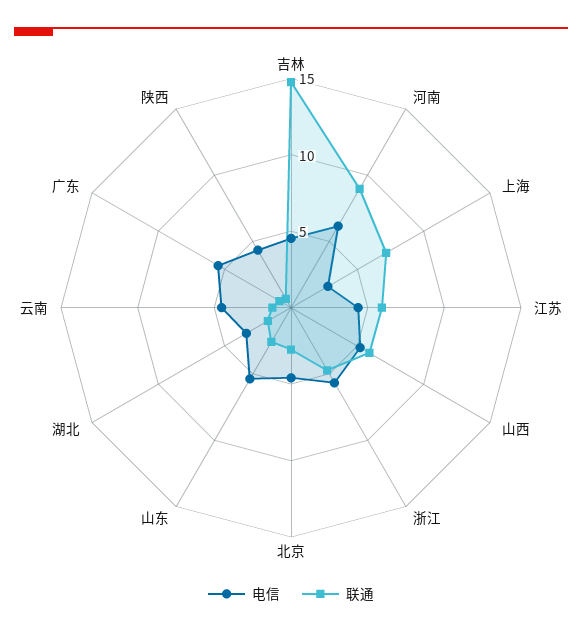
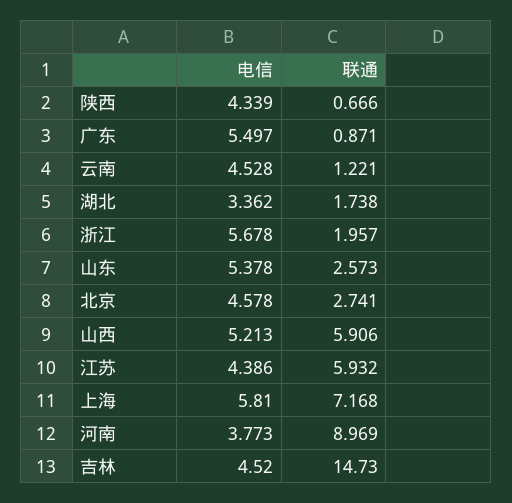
  {
    "电信": {
      "吉林": 4.52,
-     "河南": 6,
+     "河南": 3.773,
-     "上海": 3,
+     "上海": 5.81,
      "江苏": 4.386,
      "山西": 5.213,
      "浙江": 5.678,
      "北京": 4.578,
      "山东": 5.378,
      "湖北": 3.362,
      "云南": 4.528,
      "广东": 5.497,
      "陕西": 4.339
    },
    "联通": {
      "吉林": 14.73,
      "河南": 8.969,
      "上海": 7.168,
      "江苏": 5.932,
      "山西": 5.906,
-     "浙江": 5,
+     "浙江": 1.957,
      "北京": 2.741,
      "山东": 2.573,
      "湖北": 1.738,
      "云南": 1.221,
      "广东": 0.871,
      "陕西": 0.666
    }
  }

